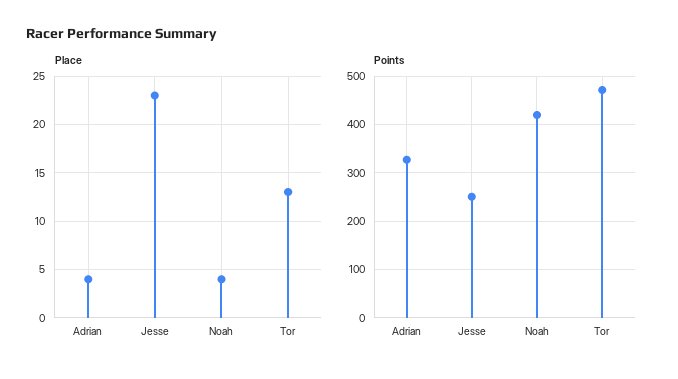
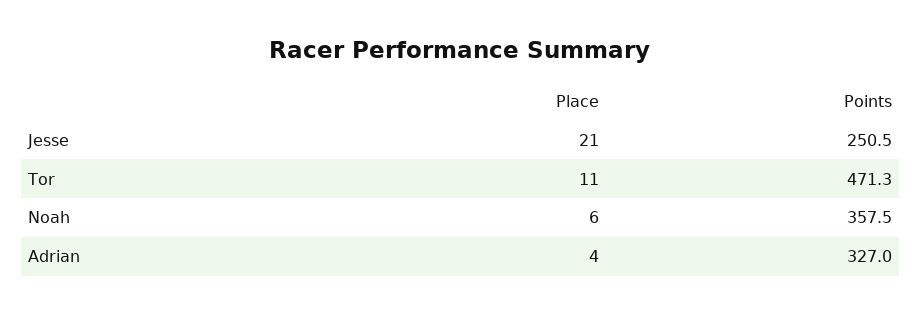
  {
    "Place": {
      "Adrian": 4,
-     "Jesse": 23,
+     "Jesse": 21,
-     "Noah": 4,
+     "Noah": 6,
-     "Tor": 13
+     "Tor": 11
    },
    "Points": {
      "Adrian": 327,
      "Jesse": 250.5,
-     "Noah": 420,
+     "Noah": 357.5,
      "Tor": 471.3
    }
  }

